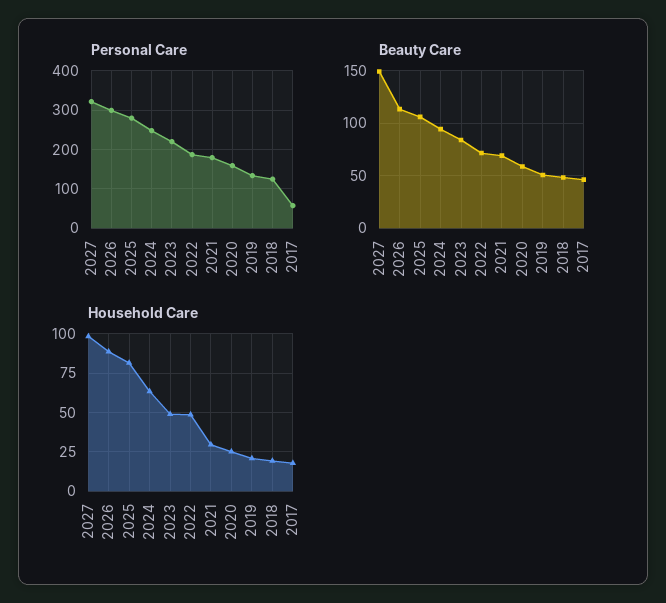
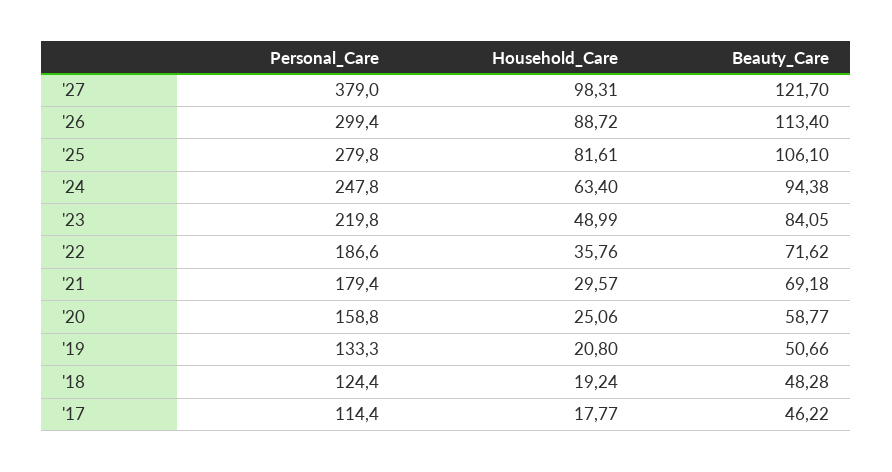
  {
    "Personal Care": {
-     "2027": 320,
+     "2027": 379,
      "2026": 299.4,
      "2025": 279.8,
      "2024": 247.8,
      "2023": 219.8,
      "2022": 186.6,
      "2021": 179.4,
      "2020": 158.8,
      "2019": 133.3,
      "2018": 124.4,
-     "2017": 60
+     "2017": 114.4
    },
    "Beauty Care": {
-     "2027": 150,
+     "2027": 121.7,
      "2026": 113.4,
      "2025": 106.1,
      "2024": 94.38,
      "2023": 84.05,
      "2022": 71.62,
      "2021": 69.18,
      "2020": 58.77,
      "2019": 50.66,
      "2018": 48.28,
      "2017": 46.22
    },
    "Household Care": {
      "2027": 98.31,
      "2026": 88.72,
      "2025": 81.61,
      "2024": 63.4,
      "2023": 48.99,
-     "2022": 50,
+     "2022": 35.76,
      "2021": 29.57,
      "2020": 25.06,
      "2019": 20.8,
      "2018": 19.24,
      "2017": 17.77
    }
  }

